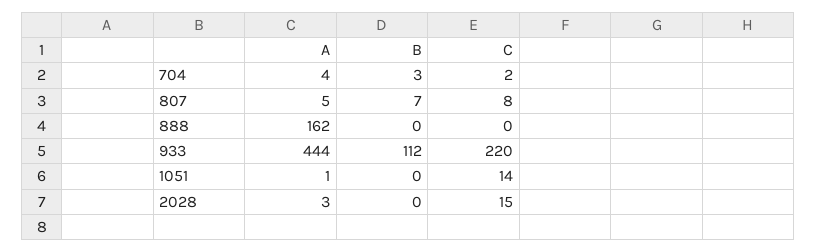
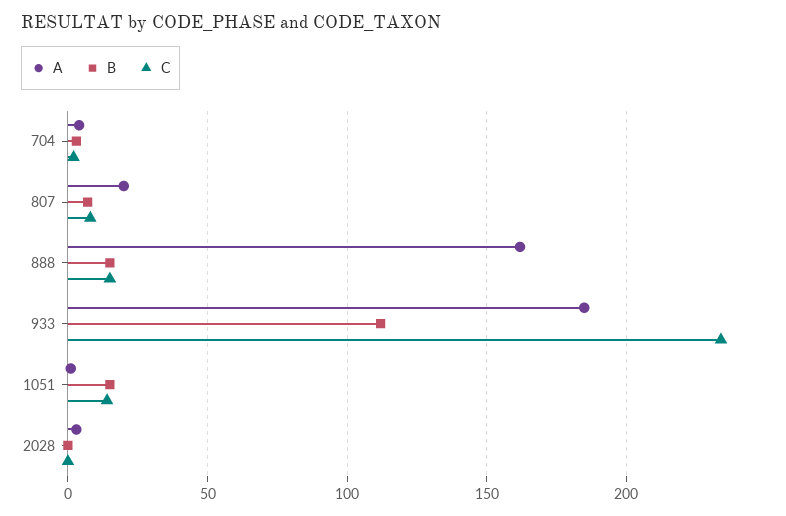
  {
    "A": {
      "704": 4,
-     "807": 5,
+     "807": 20,
      "888": 162,
-     "933": 444,
+     "933": 185,
      "1051": 1,
      "2028": 3
    },
    "B": {
      "704": 3,
      "807": 7,
-     "888": 0,
+     "888": 15,
      "933": 112,
-     "1051": 0,
+     "1051": 15,
      "2028": 0
    },
    "C": {
      "704": 2,
      "807": 8,
-     "888": 0,
+     "888": 15,
-     "933": 220,
+     "933": 235,
      "1051": 14,
-     "2028": 15
+     "2028": 0
    }
  }

